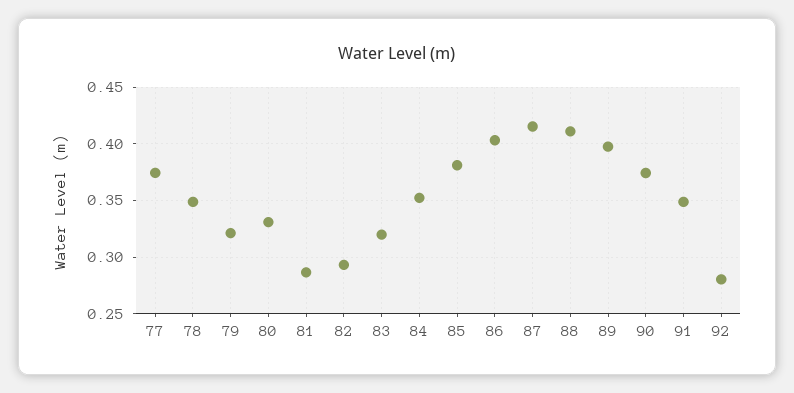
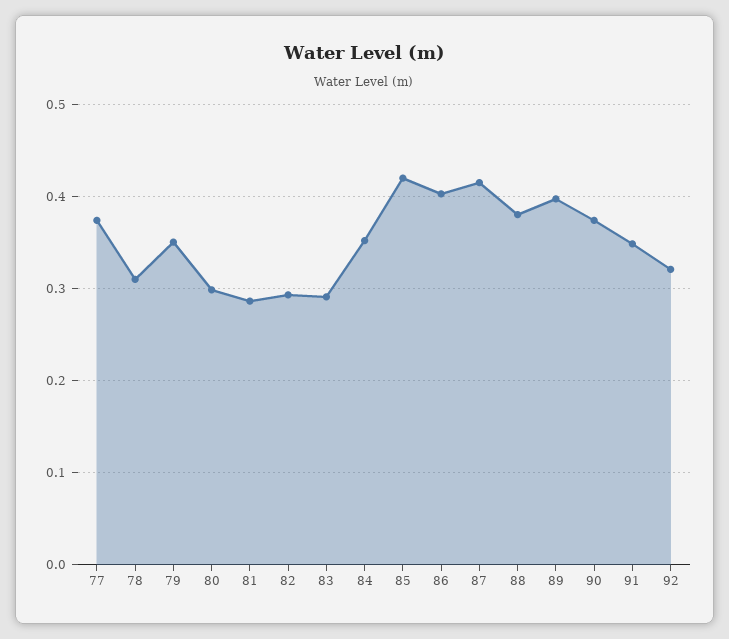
  {
    "77": 0.37,
-   "78": 0.35,
+   "78": 0.31,
-   "79": 0.32,
+   "79": 0.35,
-   "80": 0.33,
+   "80": 0.3,
    "81": 0.29,
    "82": 0.29,
-   "83": 0.32,
+   "83": 0.29,
    "84": 0.35,
-   "85": 0.38,
+   "85": 0.42,
    "86": 0.4,
    "87": 0.42,
-   "88": 0.41,
+   "88": 0.38,
    "89": 0.4,
    "90": 0.37,
    "91": 0.35,
-   "92": 0.28
+   "92": 0.32
  }

